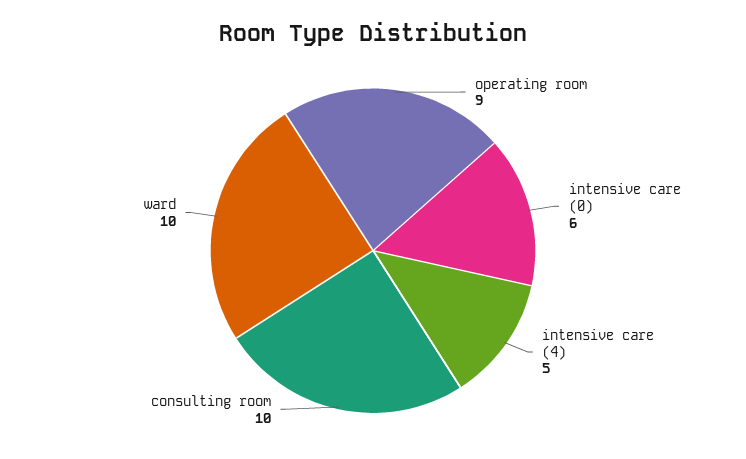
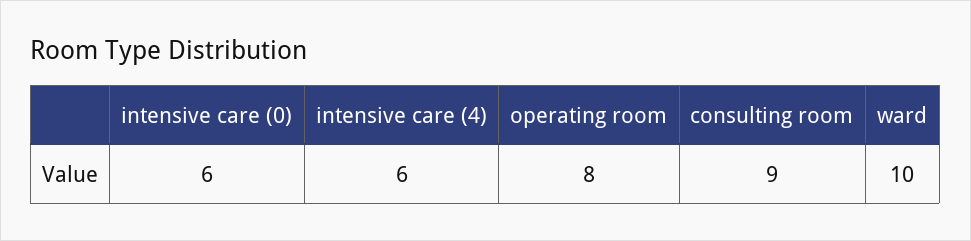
  {
-   "operating room": 9,
+   "operating room": 8,
    "intensive care (0)": 6,
-   "intensive care (4)": 5,
+   "intensive care (4)": 6,
-   "consulting room": 10,
+   "consulting room": 9,
    "ward": 10
  }

